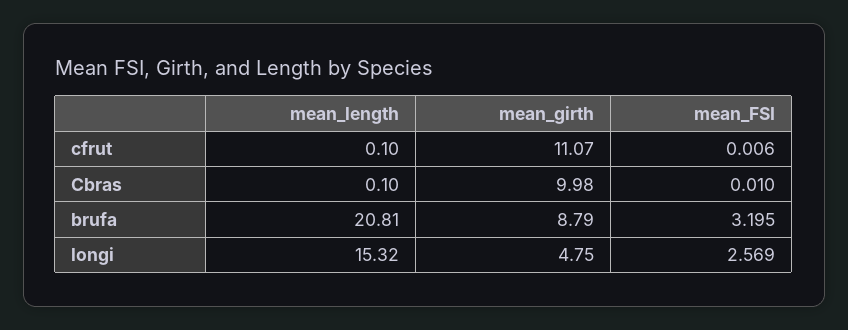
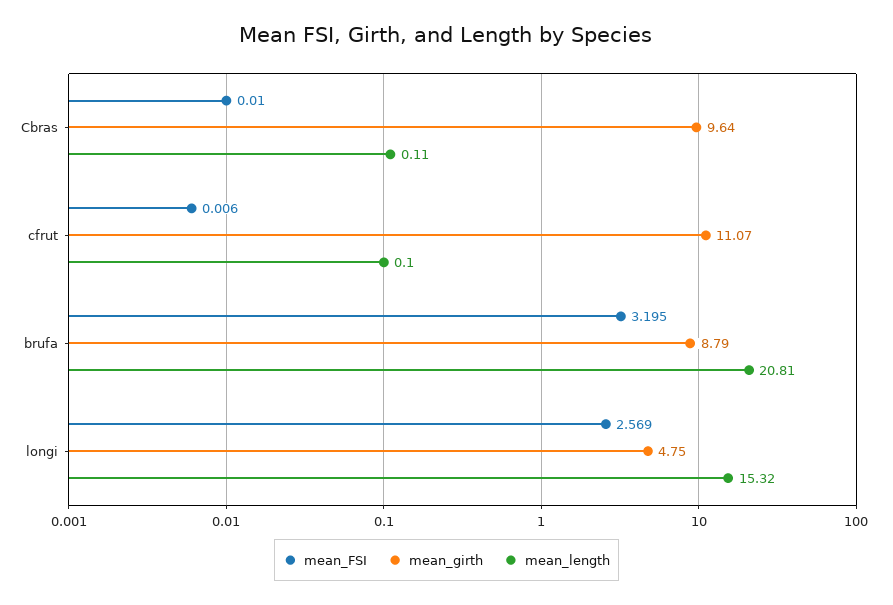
  {
    "mean_length": {
      "cfrut": 0.1,
-     "Cbras": 0.1,
+     "Cbras": 0.11,
      "brufa": 20.81,
      "longi": 15.32
    },
    "mean_girth": {
      "cfrut": 11.07,
-     "Cbras": 9.98,
+     "Cbras": 9.64,
      "brufa": 8.79,
      "longi": 4.75
    },
    "mean_FSI": {
      "cfrut": 0.006,
      "Cbras": 0.01,
      "brufa": 3.195,
      "longi": 2.569
    }
  }

